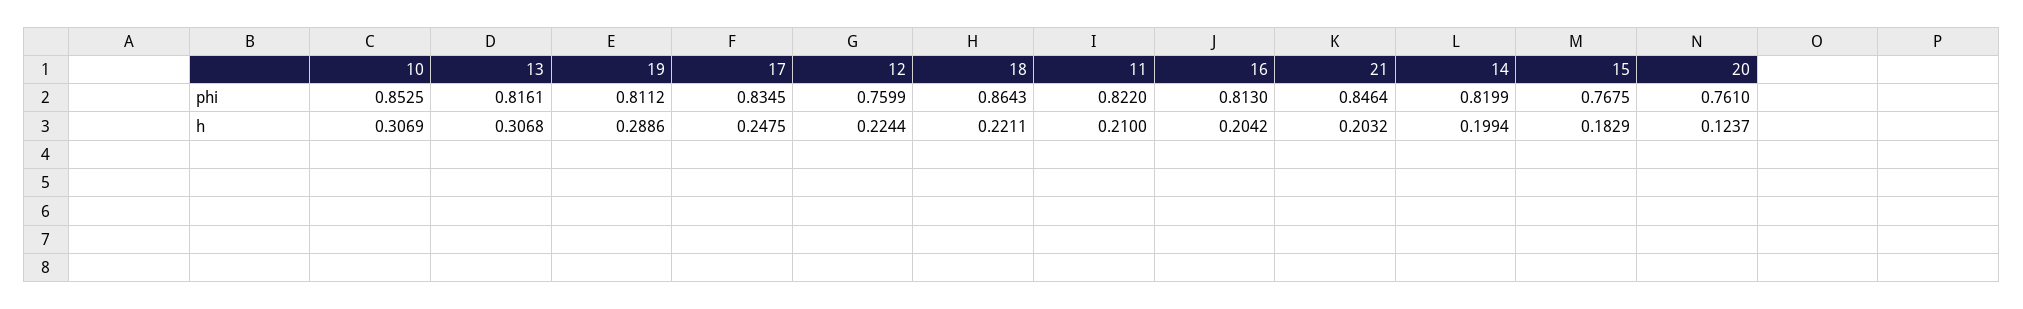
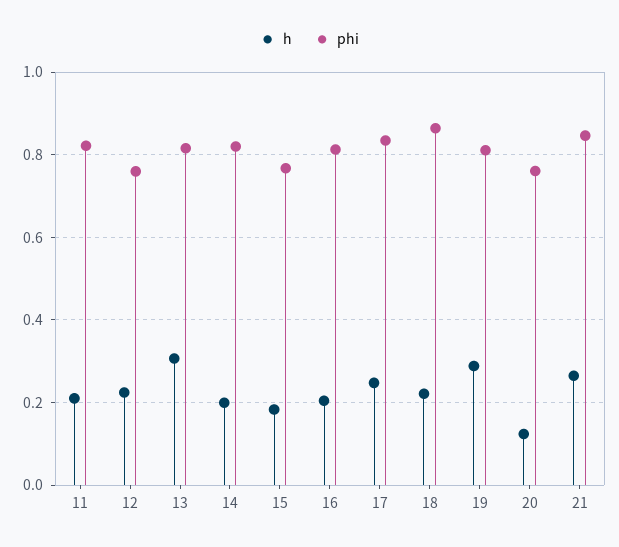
  {
    "phi": {
-     "10": 0.8525,
      "13": 0.8161,
      "19": 0.8112,
      "17": 0.8345,
      "12": 0.7599,
      "18": 0.8643,
      "11": 0.822,
      "16": 0.813,
      "21": 0.8464,
      "14": 0.8199,
      "15": 0.7675,
      "20": 0.761
    },
    "h": {
-     "10": 0.3069,
      "13": 0.3068,
      "19": 0.2886,
      "17": 0.2475,
      "12": 0.2244,
      "18": 0.2211,
      "11": 0.21,
      "16": 0.2042,
-     "21": 0.2032,
+     "21": 0.26,
      "14": 0.1994,
      "15": 0.1829,
      "20": 0.1237
    }
  }

